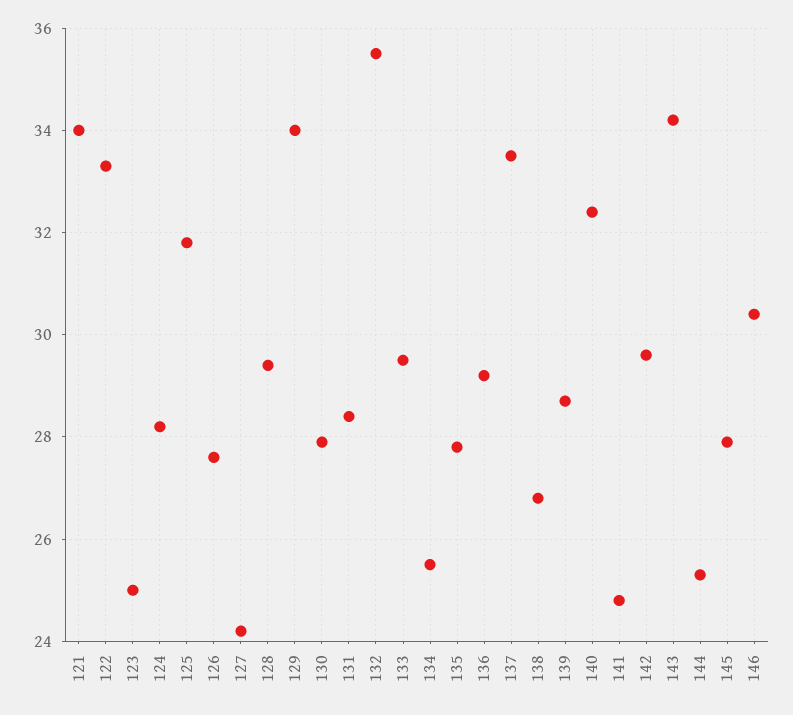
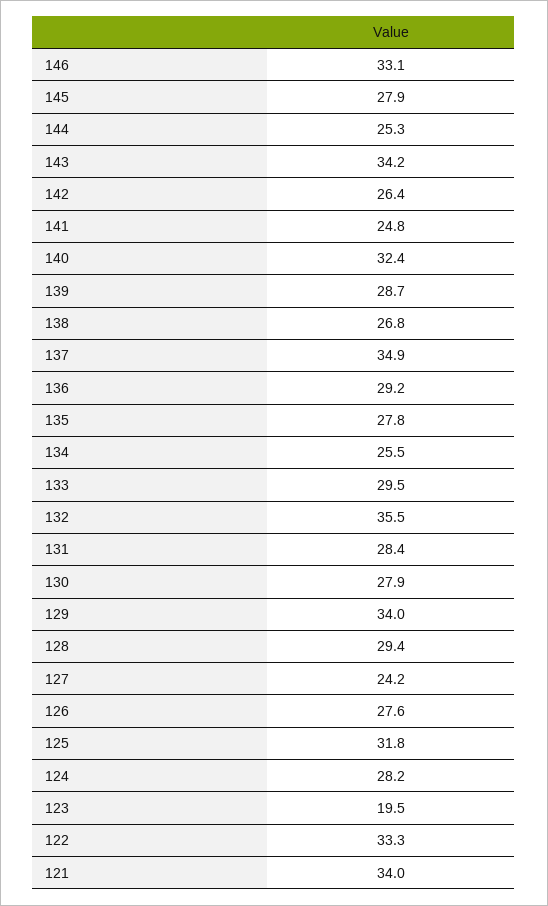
  {
    "121": 34,
    "122": 33.3,
-   "123": 25,
+   "123": 19.5,
    "124": 28.2,
    "125": 31.8,
    "126": 27.6,
    "127": 24.2,
    "128": 29.4,
    "129": 34,
    "130": 27.9,
    "131": 28.4,
    "132": 35.5,
    "133": 29.5,
    "134": 25.5,
    "135": 27.8,
    "136": 29.2,
-   "137": 33.5,
+   "137": 34.9,
    "138": 26.8,
    "139": 28.7,
    "140": 32.4,
    "141": 24.8,
-   "142": 29.5,
+   "142": 26.4,
    "143": 34.2,
    "144": 25.3,
    "145": 27.9,
-   "146": 30.5
+   "146": 33.1
  }

